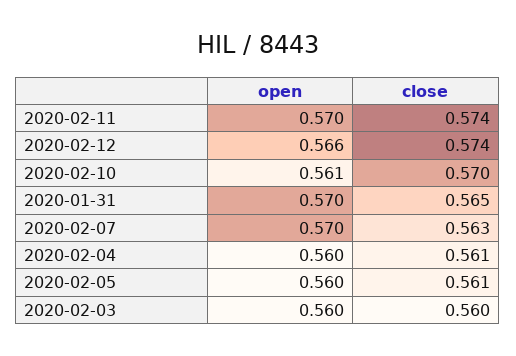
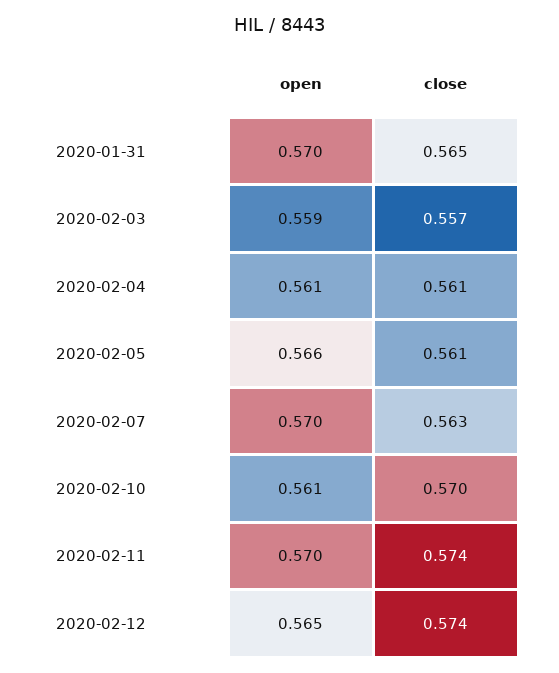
  {
    "open": {
      "2020-02-11": 0.57,
-     "2020-02-12": 0.566,
+     "2020-02-12": 0.565,
      "2020-02-10": 0.561,
      "2020-01-31": 0.57,
      "2020-02-07": 0.57,
-     "2020-02-04": 0.56,
+     "2020-02-04": 0.561,
-     "2020-02-05": 0.56,
+     "2020-02-05": 0.566,
-     "2020-02-03": 0.56
+     "2020-02-03": 0.559
    },
    "close": {
      "2020-02-11": 0.574,
      "2020-02-12": 0.574,
      "2020-02-10": 0.57,
      "2020-01-31": 0.565,
      "2020-02-07": 0.563,
      "2020-02-04": 0.561,
      "2020-02-05": 0.561,
-     "2020-02-03": 0.56
+     "2020-02-03": 0.557
    }
  }

